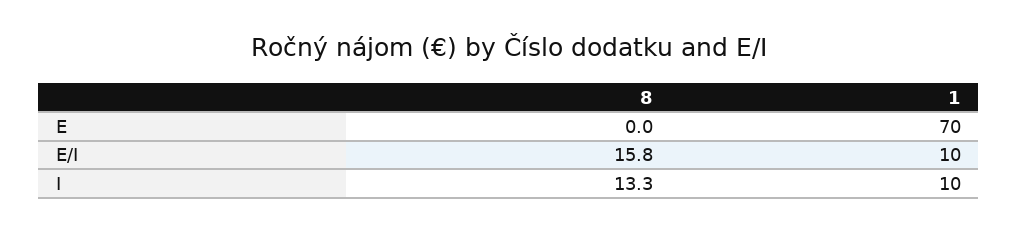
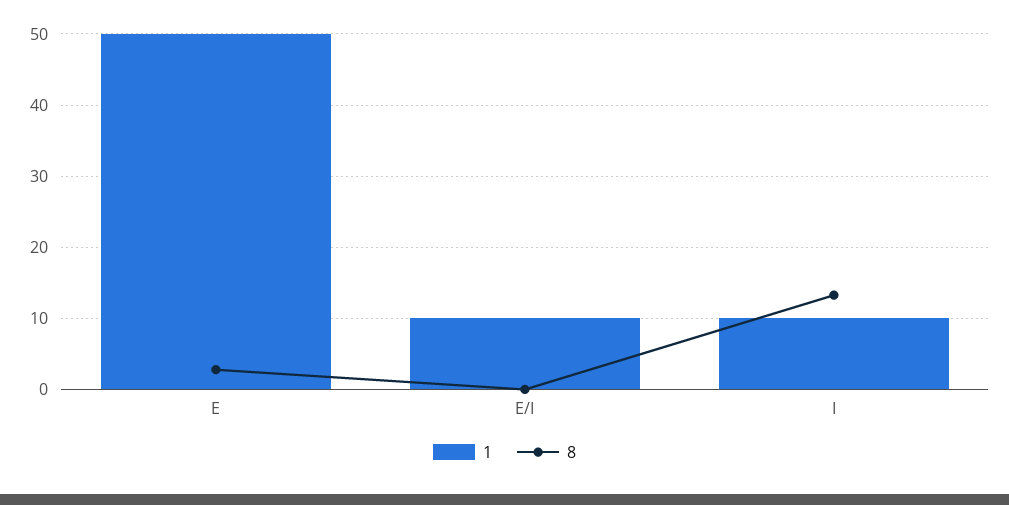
  {
    "8": {
-     "E": 0,
+     "E": 3,
-     "E/I": 15.8,
+     "E/I": 0,
      "I": 13.3
    },
    "1": {
-     "E": 70,
+     "E": 50,
      "E/I": 10,
      "I": 10
    }
  }

